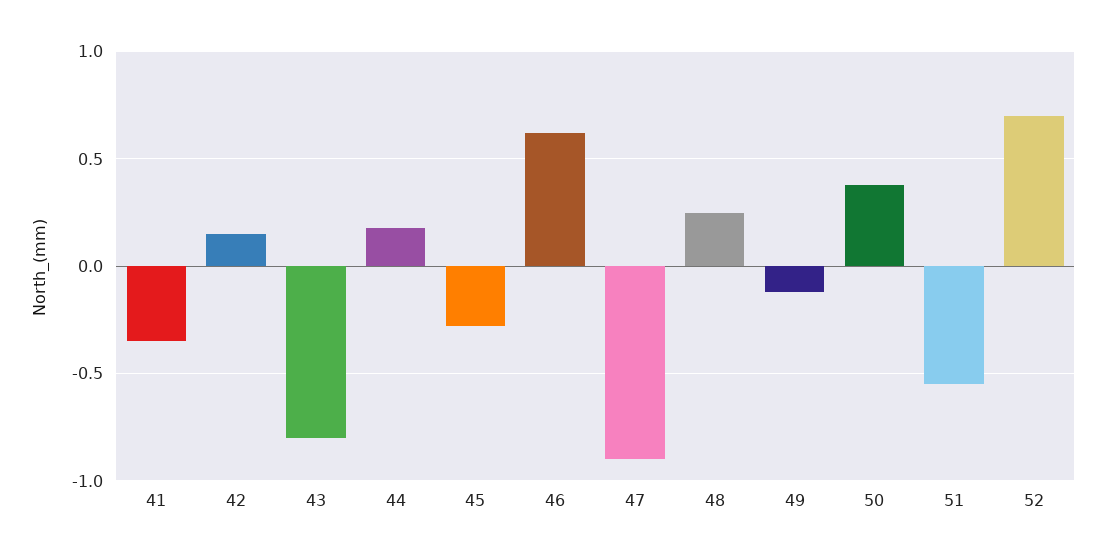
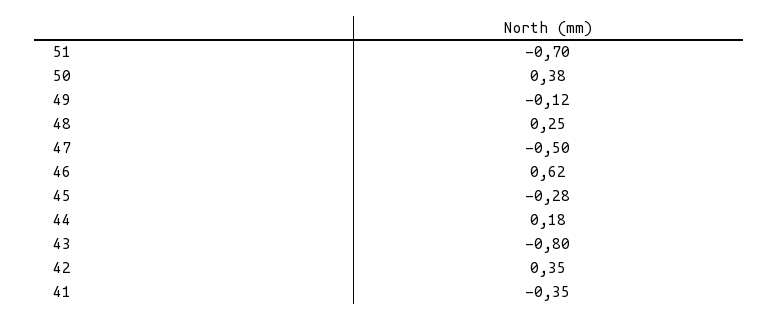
  {
    "41": -0.35,
-   "42": 0.15,
+   "42": 0.35,
    "43": -0.8,
    "44": 0.18,
    "45": -0.28,
    "46": 0.62,
-   "47": -0.9,
+   "47": -0.5,
    "48": 0.25,
    "49": -0.12,
    "50": 0.38,
-   "51": -0.55,
+   "51": -0.7
-   "52": 0.7
  }

